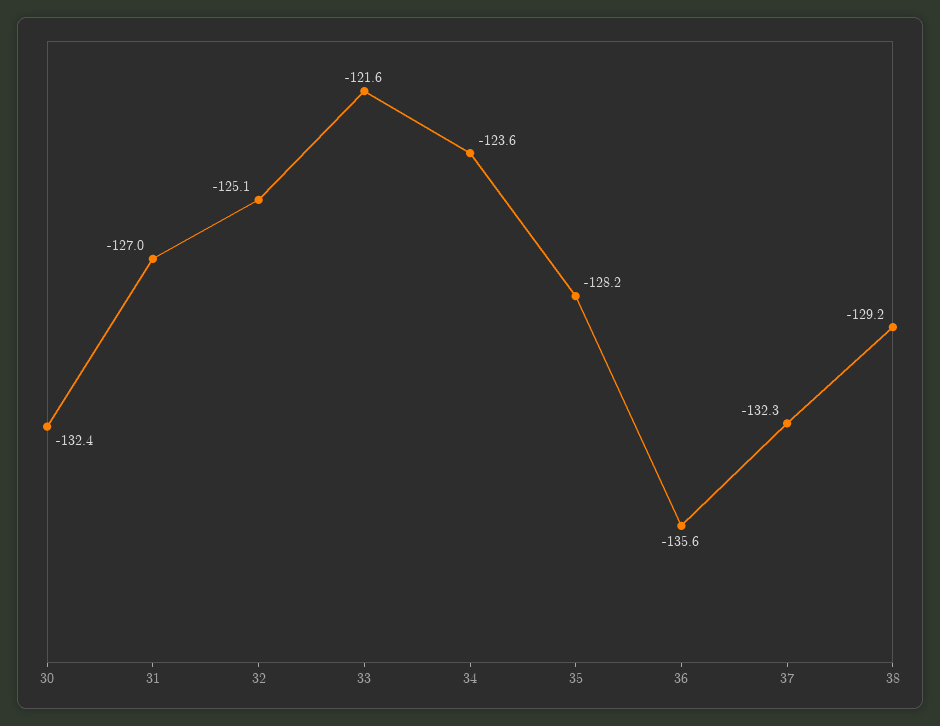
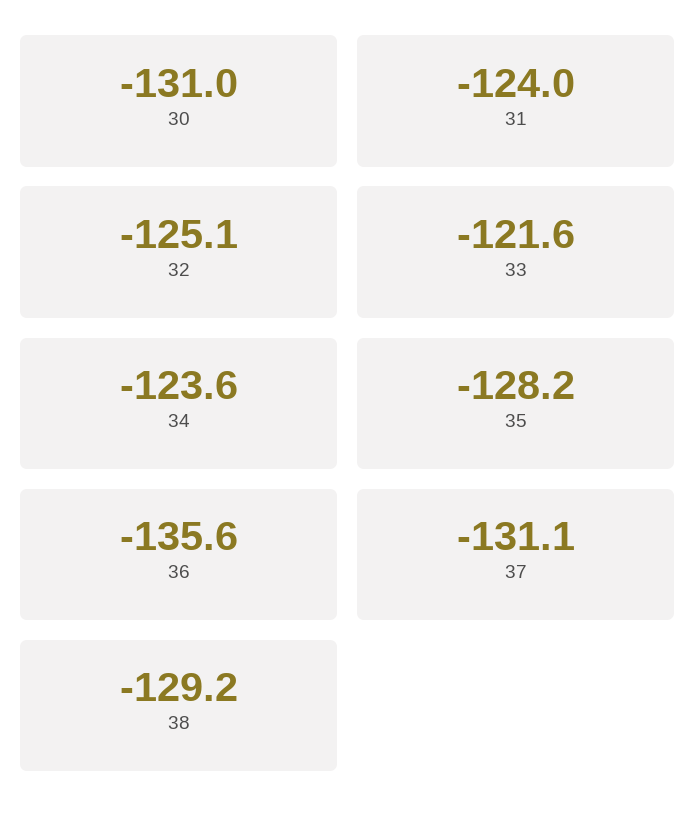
  {
-   "30": -132.4,
+   "30": -131,
-   "31": -127,
+   "31": -124,
    "32": -125.1,
    "33": -121.6,
    "34": -123.6,
    "35": -128.2,
    "36": -135.6,
-   "37": -132.3,
+   "37": -131.1,
    "38": -129.2
  }

